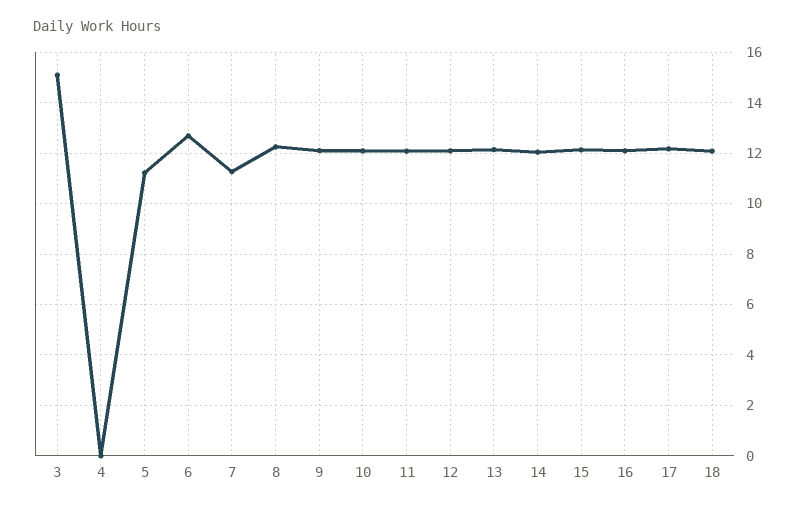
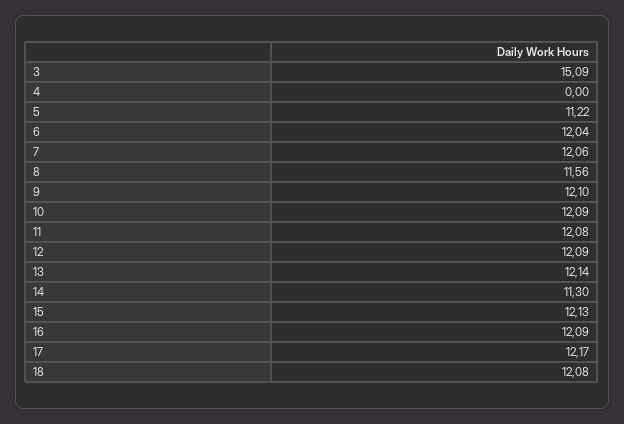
  {
    "3": 15.09,
    "4": 0,
    "5": 11.22,
-   "6": 12.75,
+   "6": 12.04,
-   "7": 11.25,
+   "7": 12.06,
-   "8": 12.25,
+   "8": 11.56,
    "9": 12.1,
    "10": 12.09,
    "11": 12.08,
    "12": 12.09,
    "13": 12.14,
-   "14": 12,
+   "14": 11.3,
    "15": 12.13,
    "16": 12.09,
    "17": 12.17,
    "18": 12.08
  }

